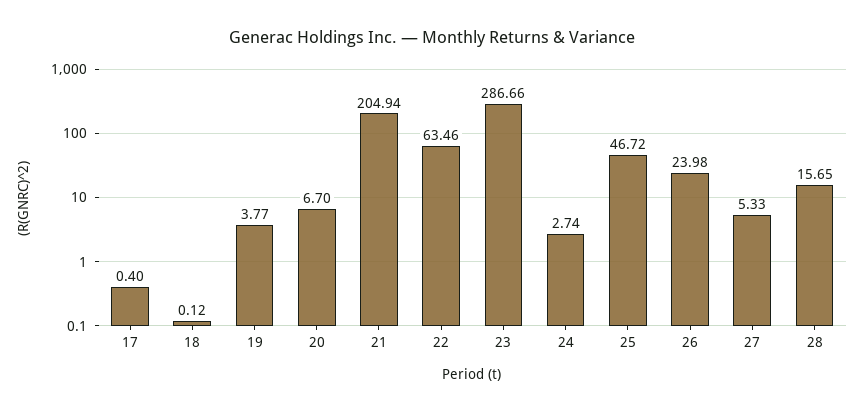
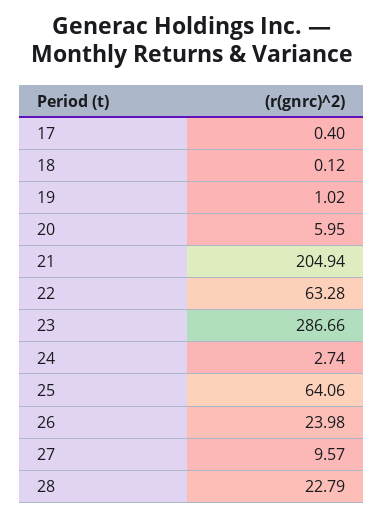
  {
    "17": 0.4,
    "18": 0.12,
-   "19": 3.77,
+   "19": 1.02,
-   "20": 6.7,
+   "20": 5.95,
    "21": 204.94,
-   "22": 63.46,
+   "22": 63.28,
    "23": 286.66,
    "24": 2.74,
-   "25": 46.72,
+   "25": 64.06,
    "26": 23.98,
-   "27": 5.33,
+   "27": 9.57,
-   "28": 15.65
+   "28": 22.79
  }

